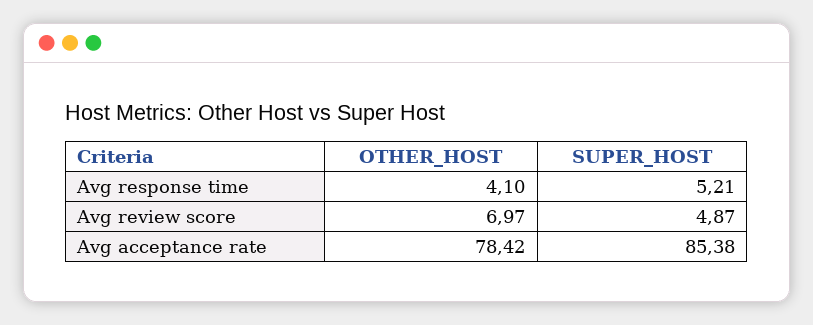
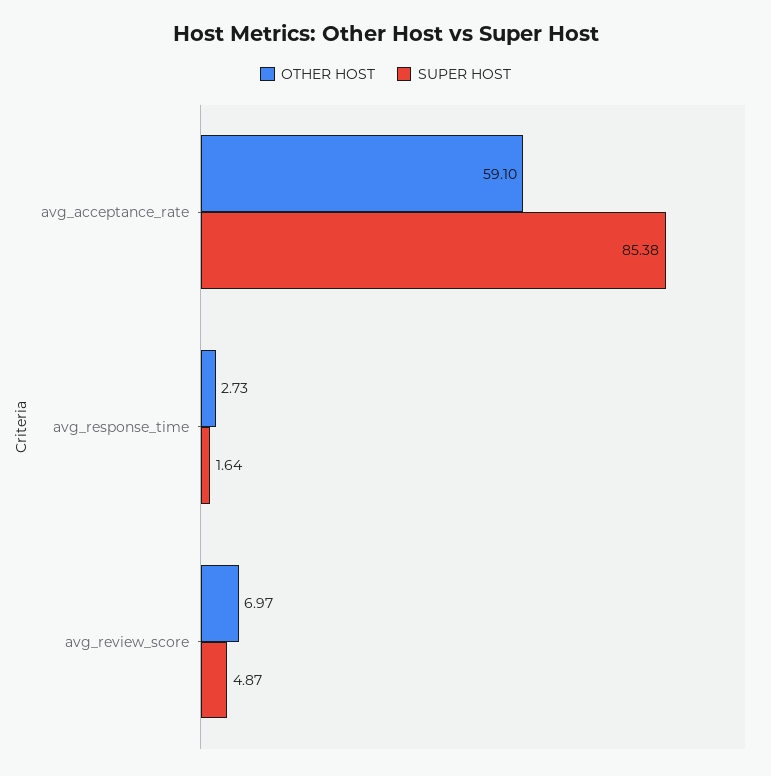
  {
    "OTHER_HOST": {
-     "Avg response time": 4.1,
+     "Avg response time": 2.73,
      "Avg review score": 6.97,
-     "Avg acceptance rate": 78.42
+     "Avg acceptance rate": 59.1
    },
    "SUPER_HOST": {
-     "Avg response time": 5.21,
+     "Avg response time": 1.64,
      "Avg review score": 4.87,
      "Avg acceptance rate": 85.38
    }
  }

